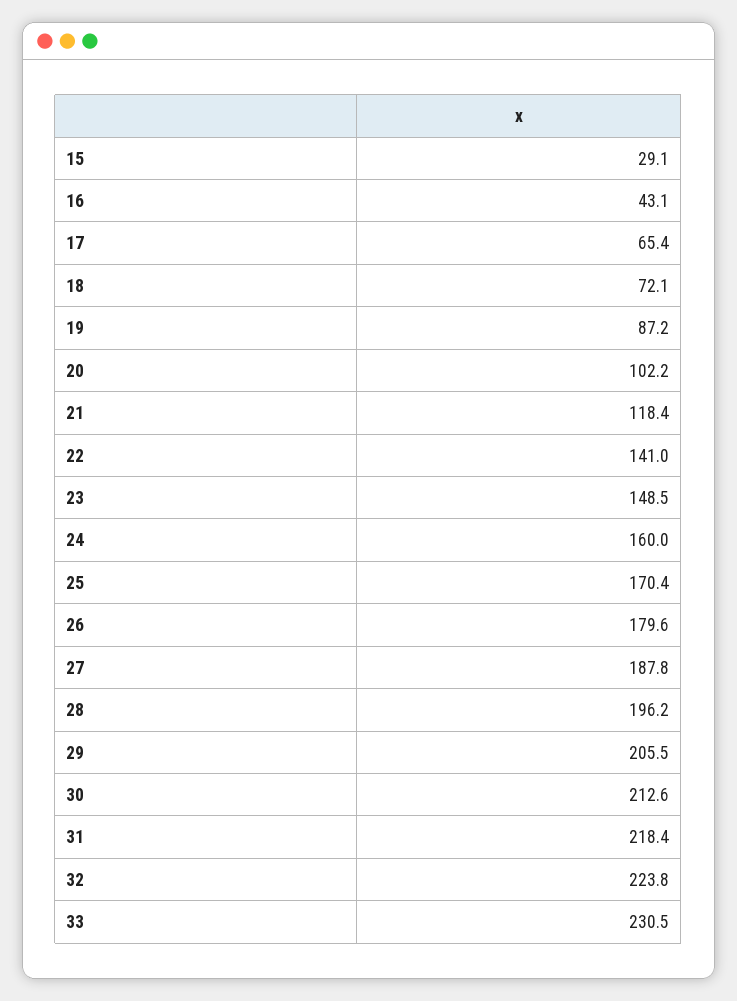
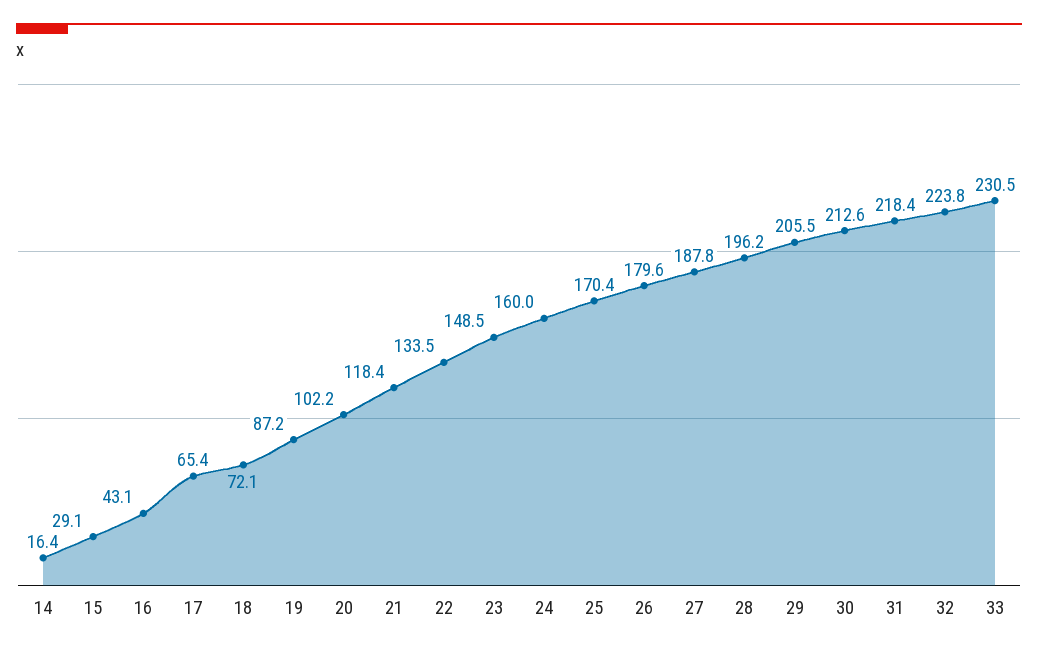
  {
    "15": 29.1,
    "16": 43.1,
    "17": 65.4,
    "18": 72.1,
    "19": 87.2,
    "20": 102.2,
    "21": 118.4,
-   "22": 141,
+   "22": 133.5,
    "23": 148.5,
    "24": 160,
    "25": 170.4,
    "26": 179.6,
    "27": 187.8,
    "28": 196.2,
    "29": 205.5,
    "30": 212.6,
    "31": 218.4,
    "32": 223.8,
-   "33": 230.5
+   "33": 230.5,
+   "14": 16.4
  }

